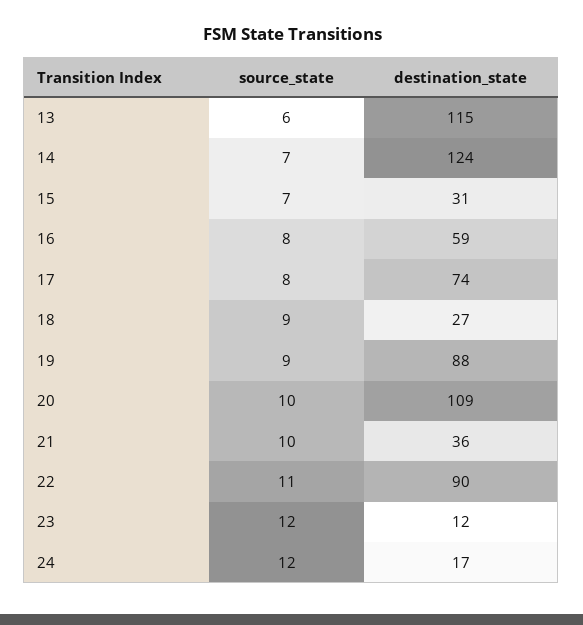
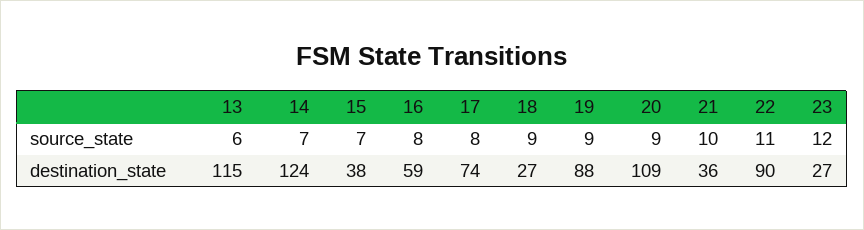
  {
    "source_state": {
      "13": 6,
      "14": 7,
      "15": 7,
      "16": 8,
      "17": 8,
      "18": 9,
      "19": 9,
-     "20": 10,
+     "20": 9,
      "21": 10,
      "22": 11,
-     "23": 12,
+     "23": 12
-     "24": 12
    },
    "destination_state": {
      "13": 115,
      "14": 124,
-     "15": 31,
+     "15": 38,
      "16": 59,
      "17": 74,
      "18": 27,
      "19": 88,
      "20": 109,
      "21": 36,
      "22": 90,
-     "23": 12,
+     "23": 27
-     "24": 17
    }
  }

